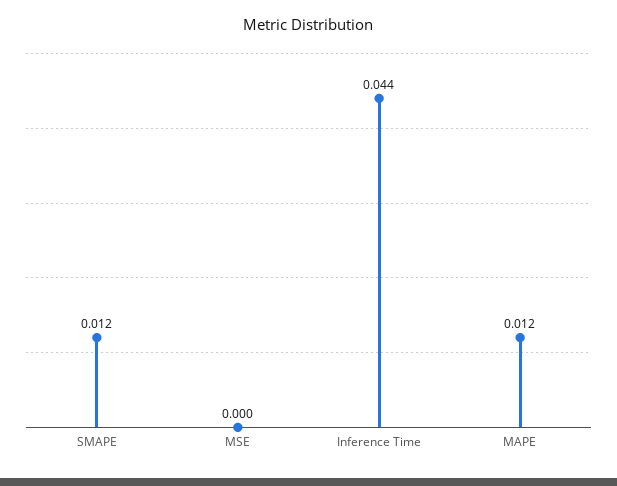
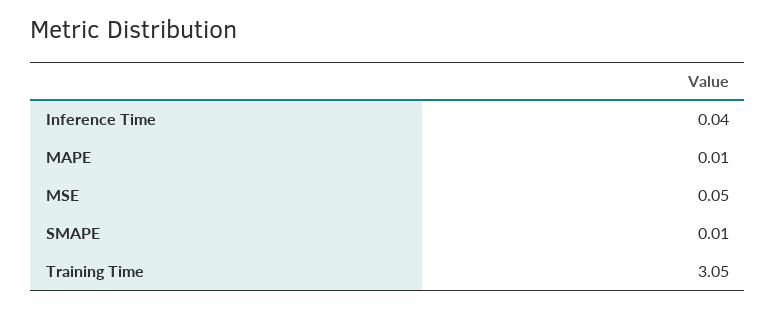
  {
    "SMAPE": 0.012,
-   "MSE": 0,
+   "MSE": 0.05,
    "Inference Time": 0.044,
-   "MAPE": 0.012
+   "MAPE": 0.012,
+   "Training Time": 3.05
  }

